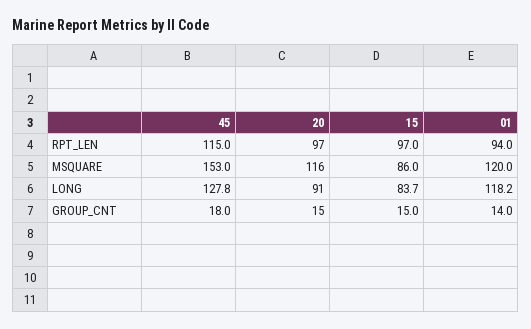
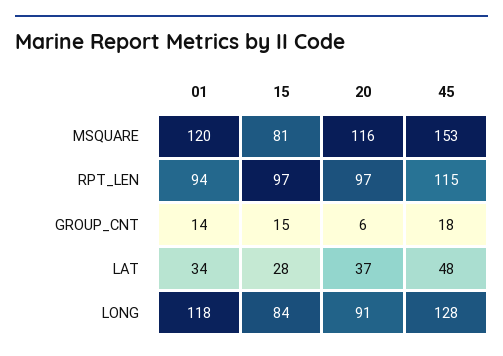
  {
    "45": {
      "RPT_LEN": 115,
      "MSQUARE": 153,
      "LONG": 127.8,
-     "GROUP_CNT": 18
+     "GROUP_CNT": 18,
+     "LAT": 48
    },
    "20": {
      "RPT_LEN": 97,
      "MSQUARE": 116,
      "LONG": 91,
-     "GROUP_CNT": 15
+     "GROUP_CNT": 6,
+     "LAT": 37
    },
    "15": {
      "RPT_LEN": 97,
-     "MSQUARE": 86,
+     "MSQUARE": 81,
      "LONG": 83.7,
-     "GROUP_CNT": 15
+     "GROUP_CNT": 15,
+     "LAT": 28
    },
    "01": {
      "RPT_LEN": 94,
      "MSQUARE": 120,
      "LONG": 118.2,
-     "GROUP_CNT": 14
+     "GROUP_CNT": 14,
+     "LAT": 34
    }
  }

